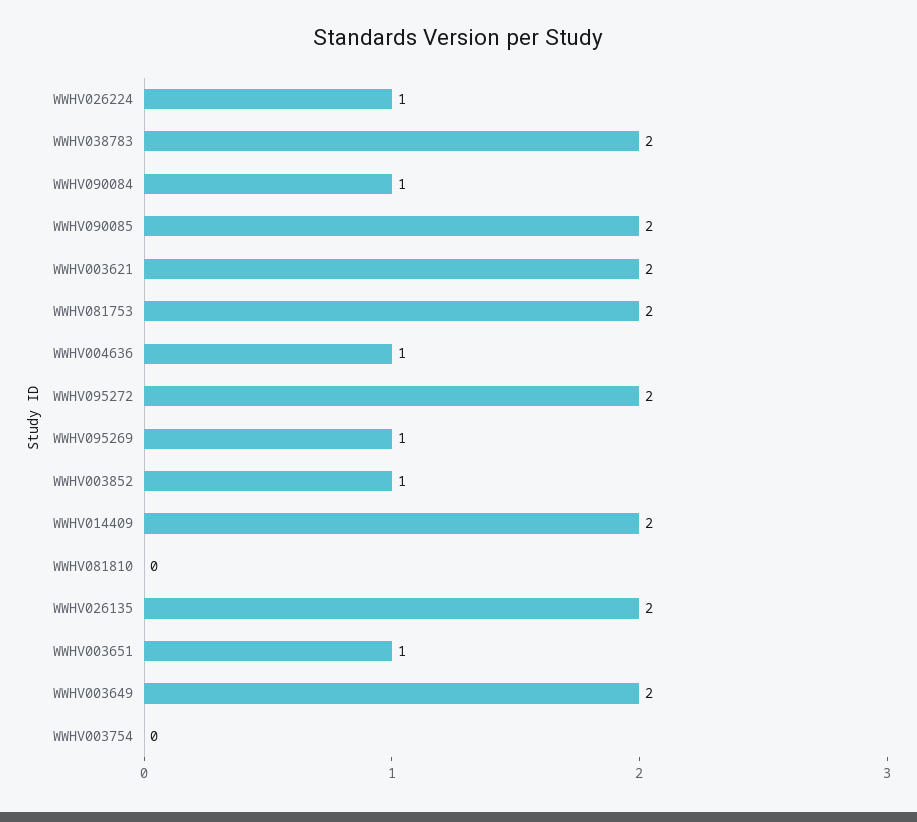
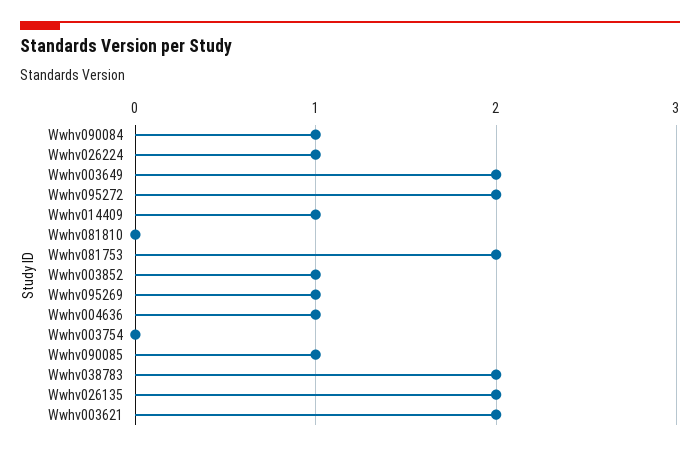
  {
    "WWHV026224": 1,
    "WWHV038783": 2,
    "WWHV090084": 1,
-   "WWHV090085": 2,
+   "WWHV090085": 1,
    "WWHV003621": 2,
    "WWHV081753": 2,
    "WWHV004636": 1,
    "WWHV095272": 2,
    "WWHV095269": 1,
    "WWHV003852": 1,
-   "WWHV014409": 2,
+   "WWHV014409": 1,
    "WWHV081810": 0,
    "WWHV026135": 2,
-   "WWHV003651": 1,
    "WWHV003649": 2,
    "WWHV003754": 0
  }

